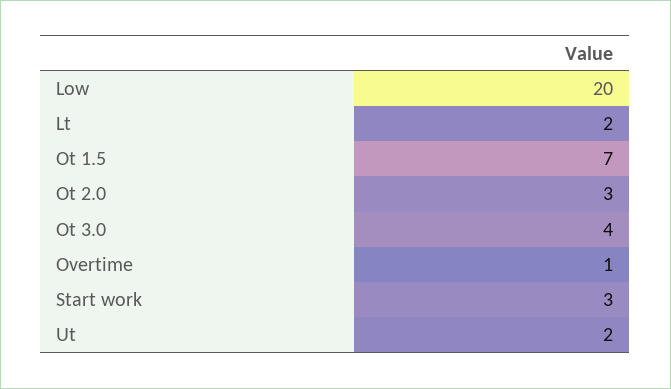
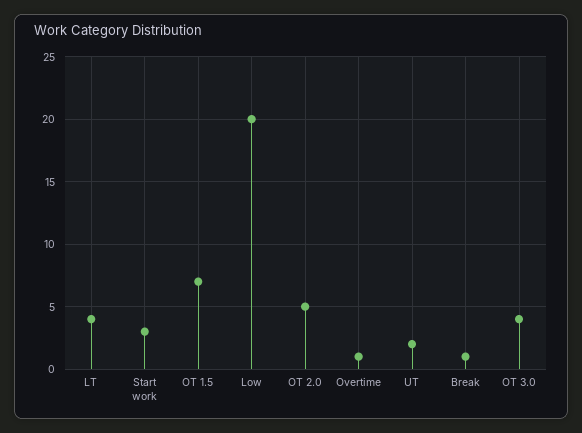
  {
    "Low": 20,
-   "Lt": 2,
+   "Lt": 4,
    "Ot 1.5": 7,
-   "Ot 2.0": 3,
+   "Ot 2.0": 5,
    "Ot 3.0": 4,
    "Overtime": 1,
    "Start work": 3,
-   "Ut": 2
+   "Ut": 2,
+   "Break": 1
  }

